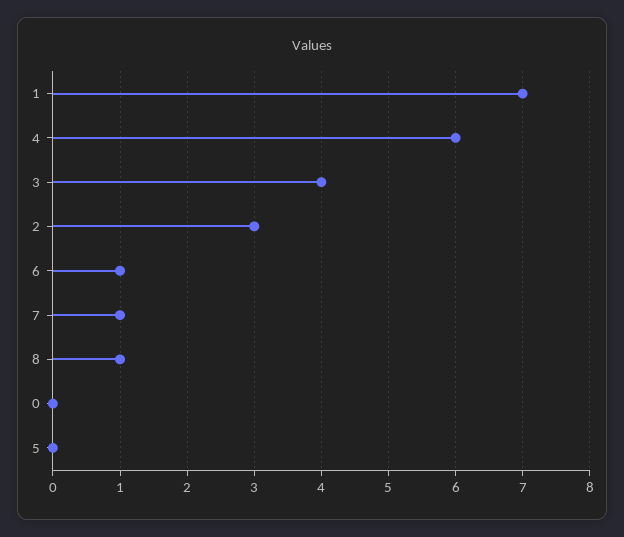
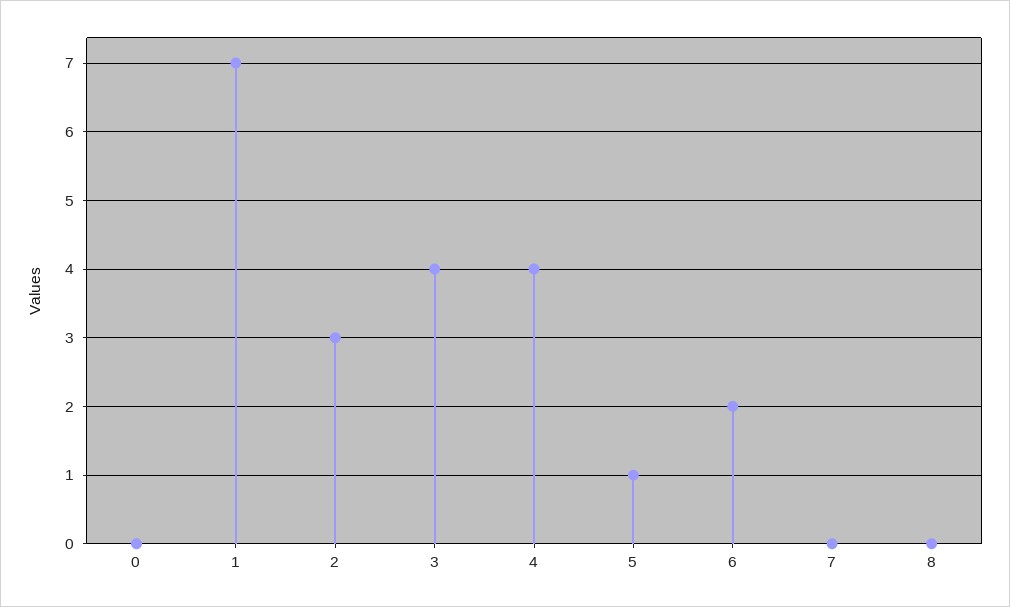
  {
    "1": 7,
-   "4": 6,
+   "4": 4,
    "3": 4,
    "2": 3,
-   "6": 1,
+   "6": 2,
-   "7": 1,
+   "7": 0,
-   "8": 1,
+   "8": 0,
    "0": 0,
-   "5": 0
+   "5": 1
  }

